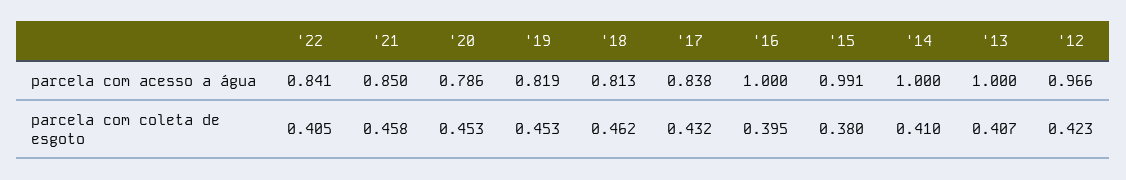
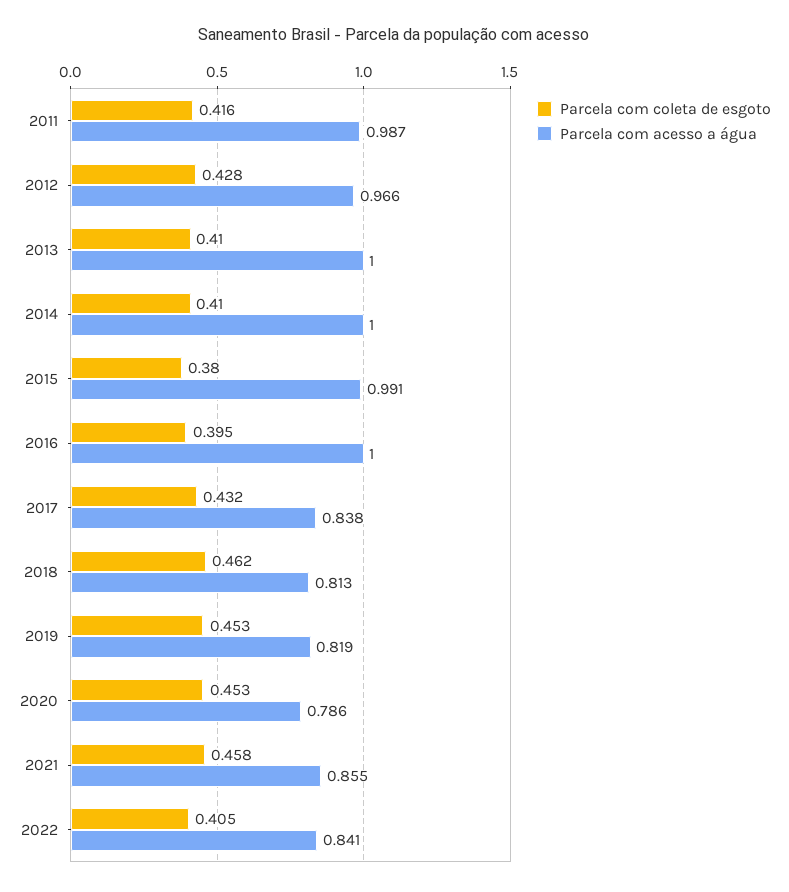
  {
    "parcela com acesso a água": {
      "'22": 0.841,
-     "'21": 0.85,
+     "'21": 0.855,
      "'20": 0.786,
      "'19": 0.819,
      "'18": 0.813,
      "'17": 0.838,
      "'16": 1,
      "'15": 0.991,
      "'14": 1,
      "'13": 1,
-     "'12": 0.966
+     "'12": 0.966,
+     "2011": 0.987
    },
    "parcela com coleta de esgoto": {
      "'22": 0.405,
      "'21": 0.458,
      "'20": 0.453,
      "'19": 0.453,
      "'18": 0.462,
      "'17": 0.432,
      "'16": 0.395,
      "'15": 0.38,
      "'14": 0.41,
-     "'13": 0.407,
+     "'13": 0.41,
-     "'12": 0.423
+     "'12": 0.428,
+     "2011": 0.416
    }
  }

